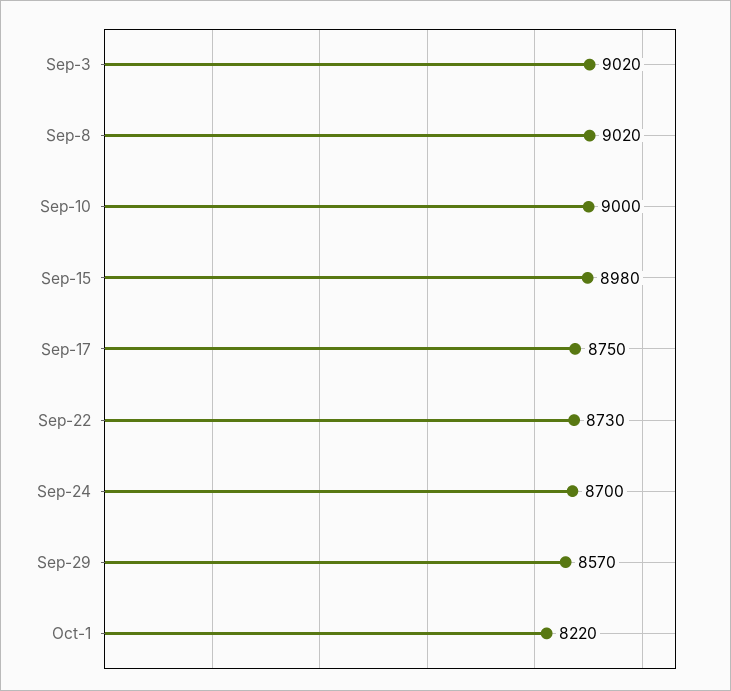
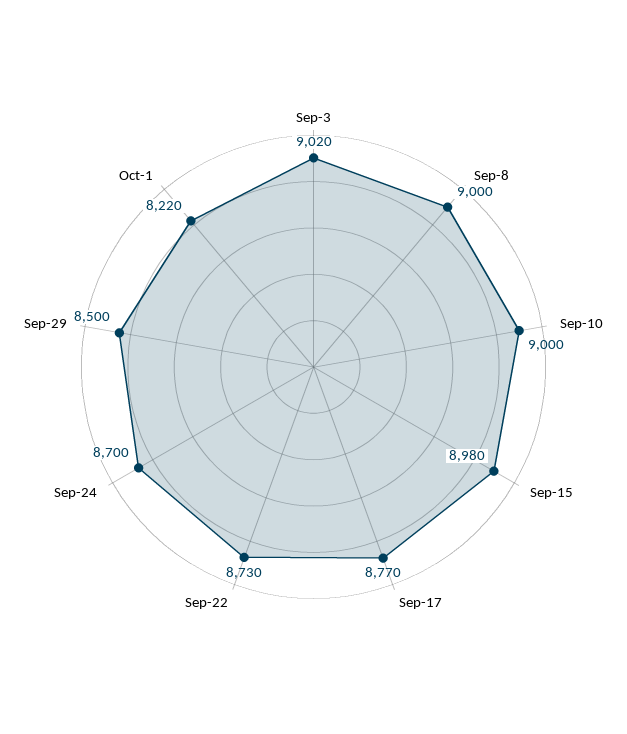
  {
    "Sep-3": 9020,
-   "Sep-8": 9020,
+   "Sep-8": 9000,
    "Sep-10": 9000,
    "Sep-15": 8980,
-   "Sep-17": 8750,
+   "Sep-17": 8770,
    "Sep-22": 8730,
    "Sep-24": 8700,
-   "Sep-29": 8570,
+   "Sep-29": 8500,
    "Oct-1": 8220
  }

